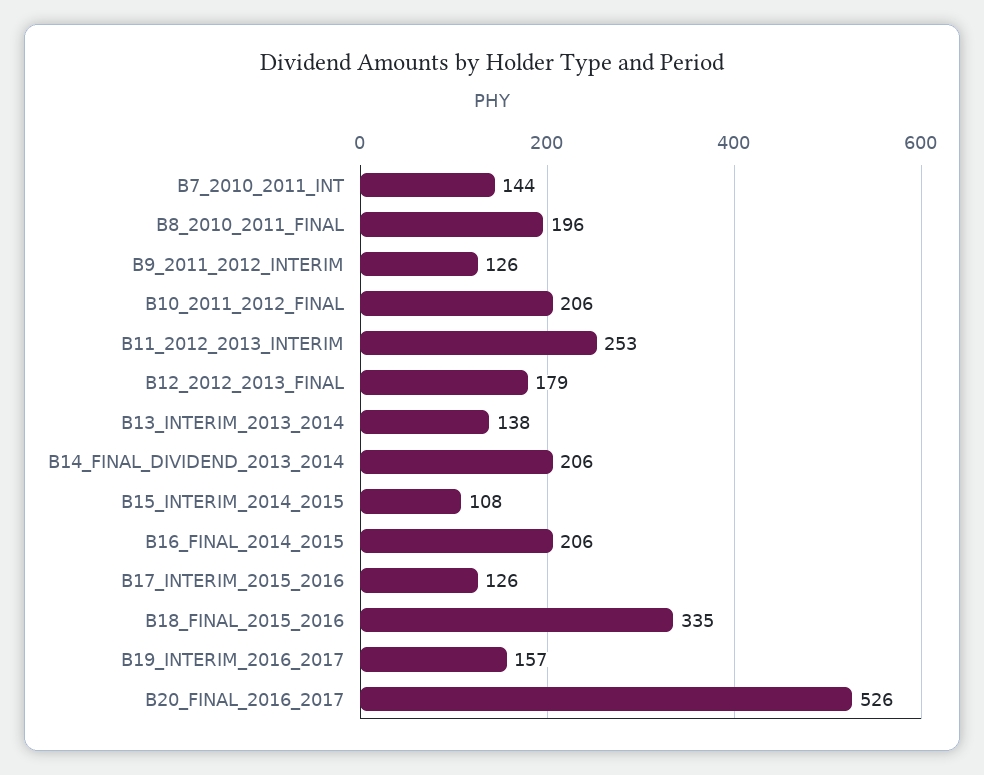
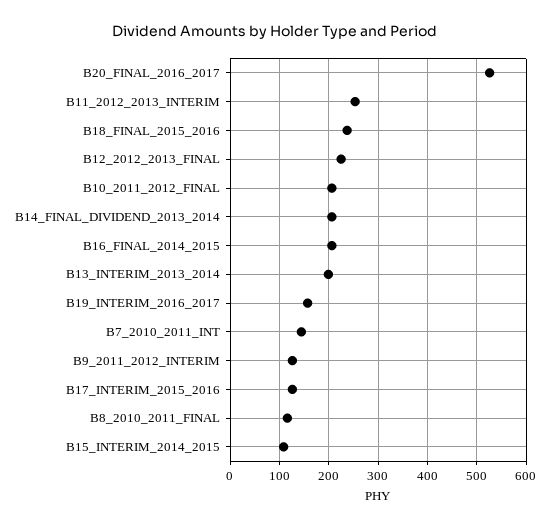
  {
    "B7_2010_2011_INT": 144,
-   "B8_2010_2011_FINAL": 196,
+   "B8_2010_2011_FINAL": 120,
    "B9_2011_2012_INTERIM": 126,
    "B10_2011_2012_FINAL": 206,
    "B11_2012_2013_INTERIM": 253,
-   "B12_2012_2013_FINAL": 179,
+   "B12_2012_2013_FINAL": 220,
-   "B13_INTERIM_2013_2014": 138,
+   "B13_INTERIM_2013_2014": 200,
    "B14_FINAL_DIVIDEND_2013_2014": 206,
    "B15_INTERIM_2014_2015": 108,
    "B16_FINAL_2014_2015": 206,
    "B17_INTERIM_2015_2016": 126,
-   "B18_FINAL_2015_2016": 335,
+   "B18_FINAL_2015_2016": 240,
    "B19_INTERIM_2016_2017": 157,
    "B20_FINAL_2016_2017": 526
  }

